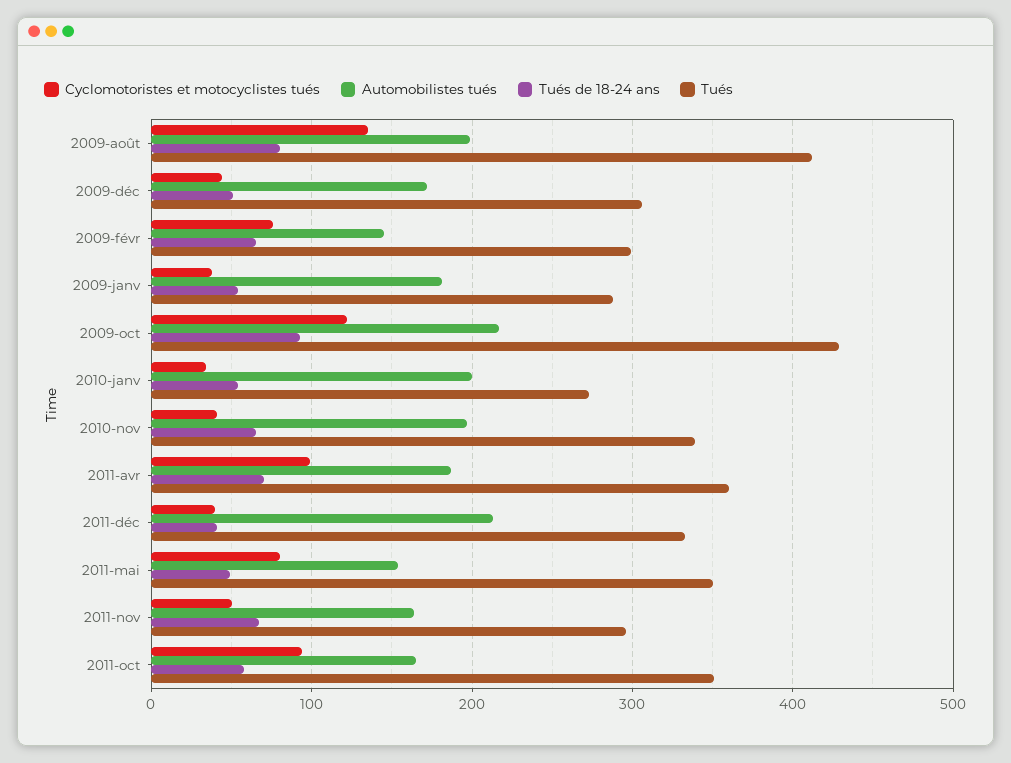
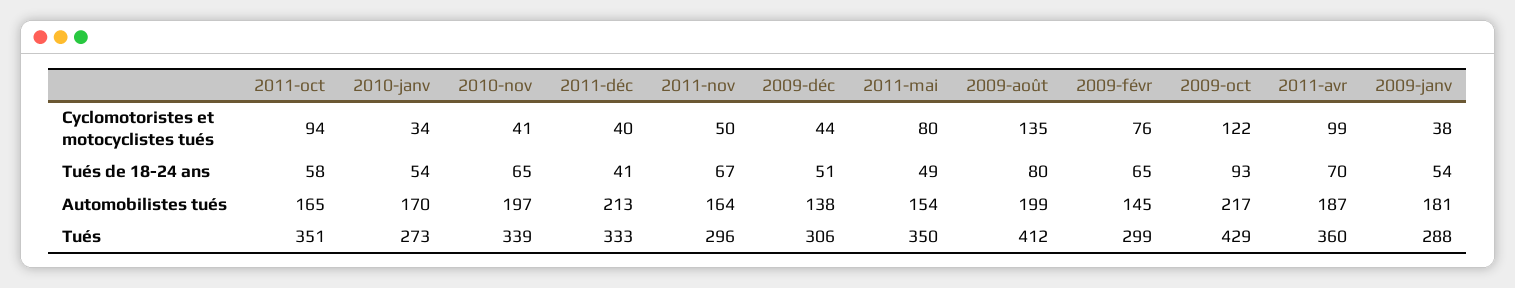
  {
    "Cyclomotoristes et motocyclistes tués": {
      "2009-août": 135,
      "2009-déc": 44,
      "2009-févr": 76,
      "2009-janv": 38,
      "2009-oct": 122,
      "2010-janv": 34,
      "2010-nov": 41,
      "2011-avr": 99,
      "2011-déc": 40,
      "2011-mai": 80,
      "2011-nov": 50,
      "2011-oct": 94
    },
    "Automobilistes tués": {
      "2009-août": 199,
-     "2009-déc": 170,
+     "2009-déc": 138,
      "2009-févr": 145,
      "2009-janv": 181,
      "2009-oct": 217,
-     "2010-janv": 200,
+     "2010-janv": 170,
      "2010-nov": 197,
      "2011-avr": 187,
      "2011-déc": 213,
      "2011-mai": 154,
      "2011-nov": 164,
      "2011-oct": 165
    },
    "Tués de 18-24 ans": {
      "2009-août": 80,
      "2009-déc": 51,
      "2009-févr": 65,
      "2009-janv": 54,
      "2009-oct": 93,
      "2010-janv": 54,
      "2010-nov": 65,
      "2011-avr": 70,
      "2011-déc": 41,
      "2011-mai": 49,
      "2011-nov": 67,
      "2011-oct": 58
    },
    "Tués": {
      "2009-août": 412,
      "2009-déc": 306,
      "2009-févr": 299,
      "2009-janv": 288,
      "2009-oct": 429,
      "2010-janv": 273,
      "2010-nov": 339,
      "2011-avr": 360,
      "2011-déc": 333,
      "2011-mai": 350,
      "2011-nov": 296,
      "2011-oct": 351
    }
  }

